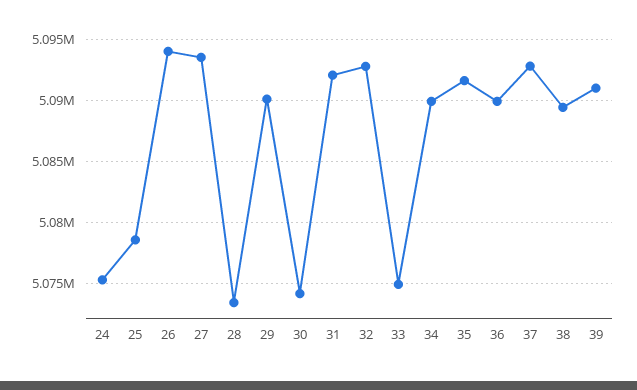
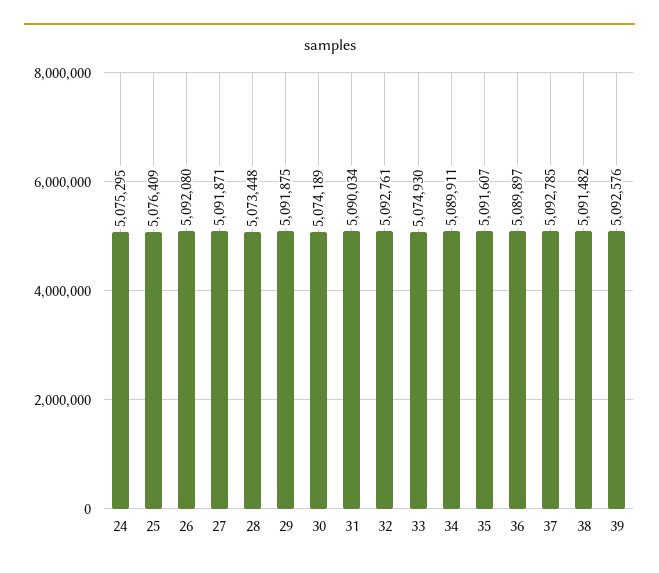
  {
    "24": 5075295,
-   "25": 5078500,
+   "25": 5076409,
-   "26": 5094000,
+   "26": 5092080,
-   "27": 5093500,
+   "27": 5091871,
    "28": 5073448,
-   "29": 5090000,
+   "29": 5091875,
    "30": 5074189,
-   "31": 5092000,
+   "31": 5090034,
    "32": 5092761,
    "33": 5074930,
    "34": 5089911,
    "35": 5091607,
    "36": 5089897,
    "37": 5092785,
-   "38": 5089500,
+   "38": 5091482,
-   "39": 5091000
+   "39": 5092576
  }

